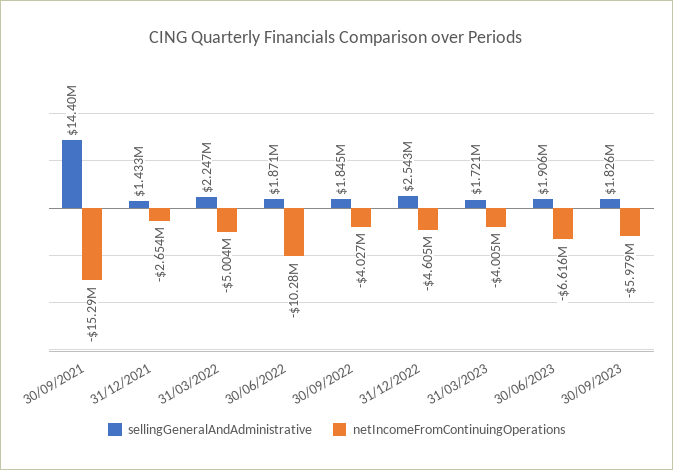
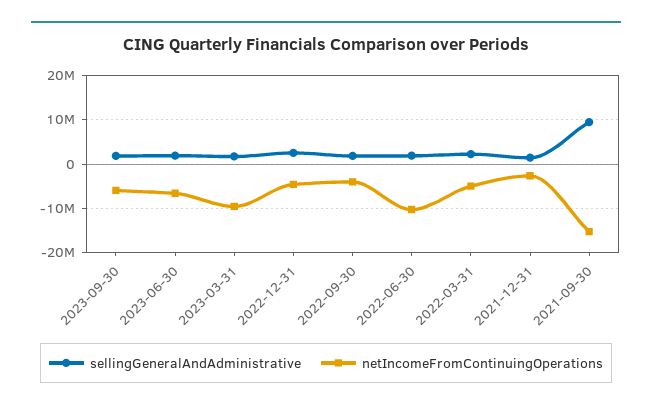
  {
    "sellingGeneralAndAdministrative": {
-     "30/09/2021": 14400000,
+     "30/09/2021": 10000000,
      "31/12/2021": 1433000,
      "31/03/2022": 2247000,
      "30/06/2022": 1871000,
      "30/09/2022": 1845000,
      "31/12/2022": 2543000,
      "31/03/2023": 1721000,
      "30/06/2023": 1906000,
      "30/09/2023": 1826000
    },
    "netIncomeFromContinuingOperations": {
      "30/09/2021": -15290000,
      "31/12/2021": -2654000,
      "31/03/2022": -5004000,
      "30/06/2022": -10280000,
      "30/09/2022": -4027000,
      "31/12/2022": -4605000,
-     "31/03/2023": -4005000,
+     "31/03/2023": -10000000,
      "30/06/2023": -6616000,
      "30/09/2023": -5979000
    }
  }

